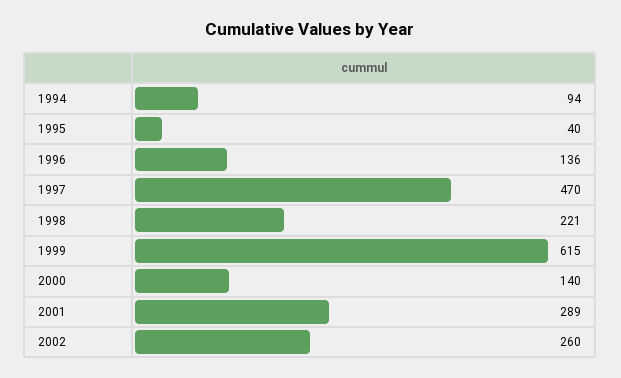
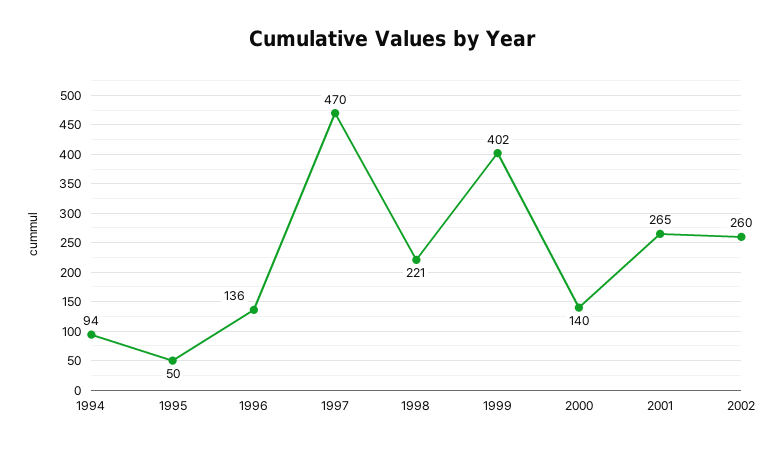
  {
    "1994": 94,
-   "1995": 40,
+   "1995": 50,
    "1996": 136,
    "1997": 470,
    "1998": 221,
-   "1999": 615,
+   "1999": 402,
    "2000": 140,
-   "2001": 289,
+   "2001": 265,
    "2002": 260
  }

